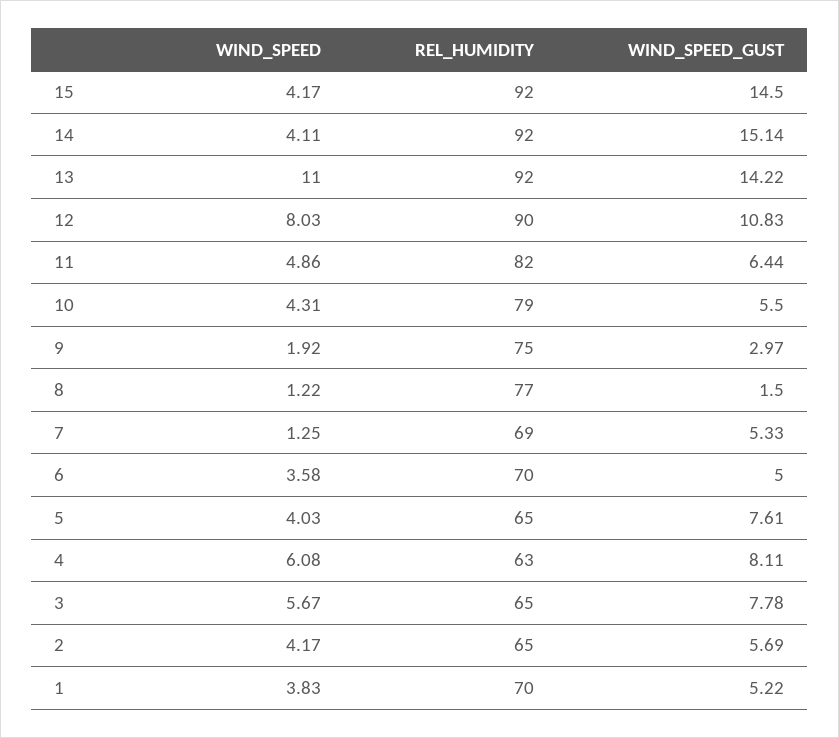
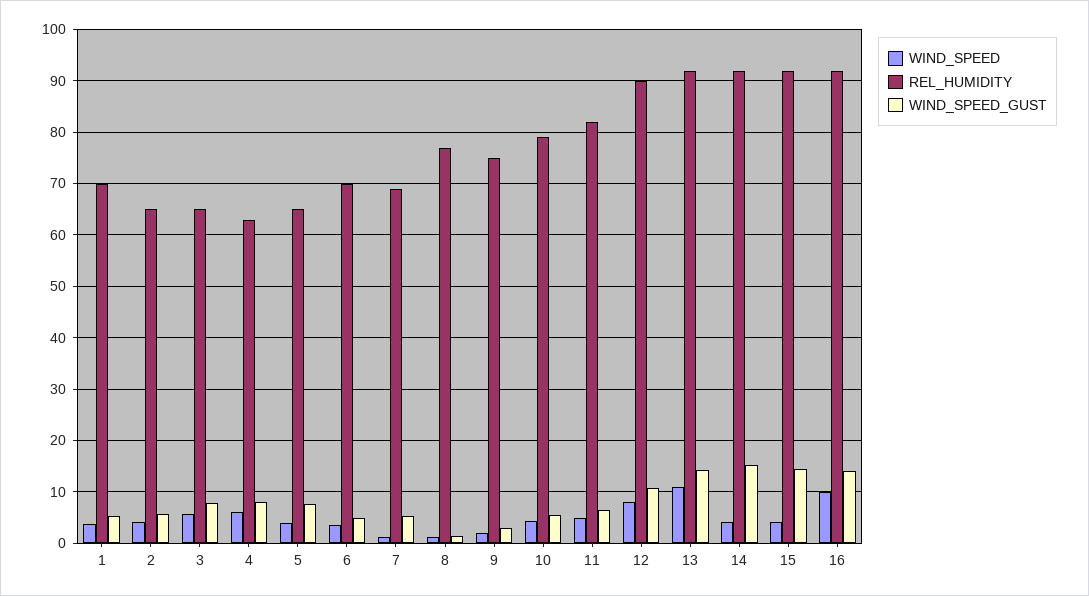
  {
    "WIND_SPEED": {
      "15": 4.17,
      "14": 4.11,
      "13": 11,
      "12": 8.03,
      "11": 4.86,
      "10": 4.31,
      "9": 1.92,
      "8": 1.22,
      "7": 1.25,
      "6": 3.58,
      "5": 4.03,
      "4": 6.08,
      "3": 5.67,
      "2": 4.17,
-     "1": 3.83
+     "1": 3.83,
+     "16": 10
    },
    "REL_HUMIDITY": {
      "15": 92,
      "14": 92,
      "13": 92,
      "12": 90,
      "11": 82,
      "10": 79,
      "9": 75,
      "8": 77,
      "7": 69,
      "6": 70,
      "5": 65,
      "4": 63,
      "3": 65,
      "2": 65,
-     "1": 70
+     "1": 70,
+     "16": 92
    },
    "WIND_SPEED_GUST": {
      "15": 14.5,
      "14": 15.14,
      "13": 14.22,
      "12": 10.83,
      "11": 6.44,
      "10": 5.5,
      "9": 2.97,
      "8": 1.5,
      "7": 5.33,
      "6": 5,
      "5": 7.61,
      "4": 8.11,
      "3": 7.78,
      "2": 5.69,
-     "1": 5.22
+     "1": 5.22,
+     "16": 14
    }
  }

